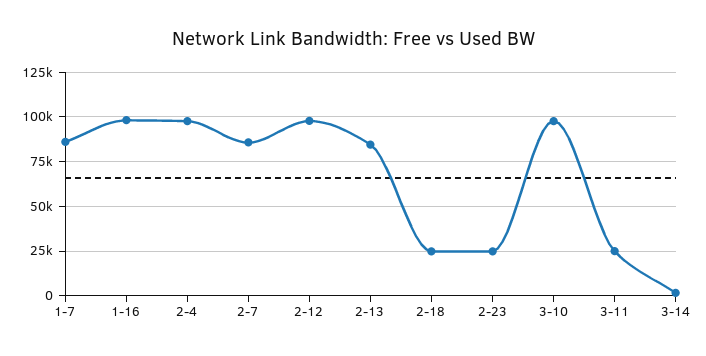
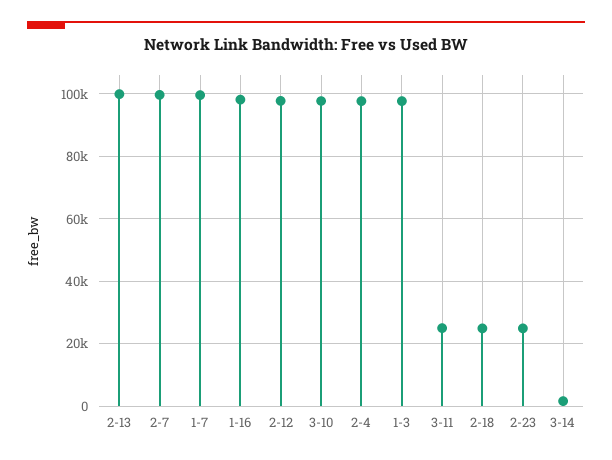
  {
-   "1-7": 85000,
+   "1-7": 100000,
    "1-16": 98000,
    "2-4": 98000,
-   "2-7": 85000,
+   "2-7": 100000,
    "2-12": 98000,
-   "2-13": 85000,
+   "2-13": 100000,
    "2-18": 24000,
    "2-23": 24000,
    "3-10": 98000,
    "3-11": 24000,
-   "3-14": 2000
+   "3-14": 2000,
+   "1-3": 98000
  }

